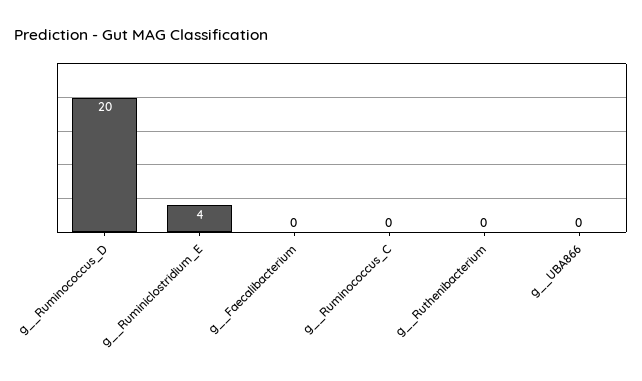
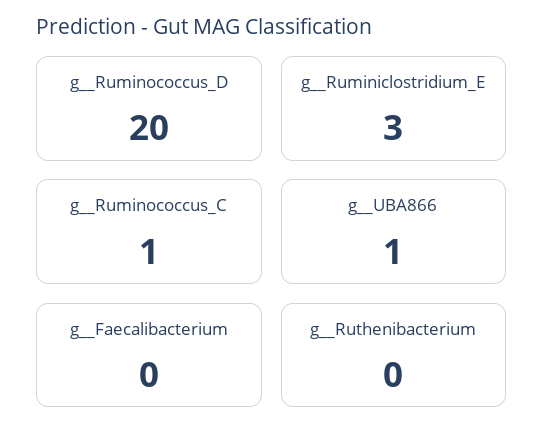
  {
    "g__Ruminococcus_D": 20,
-   "g__Ruminiclostridium_E": 4,
+   "g__Ruminiclostridium_E": 3,
    "g__Faecalibacterium": 0,
-   "g__Ruminococcus_C": 0,
+   "g__Ruminococcus_C": 1,
    "g__Ruthenibacterium": 0,
-   "g__UBA866": 0
+   "g__UBA866": 1
  }

